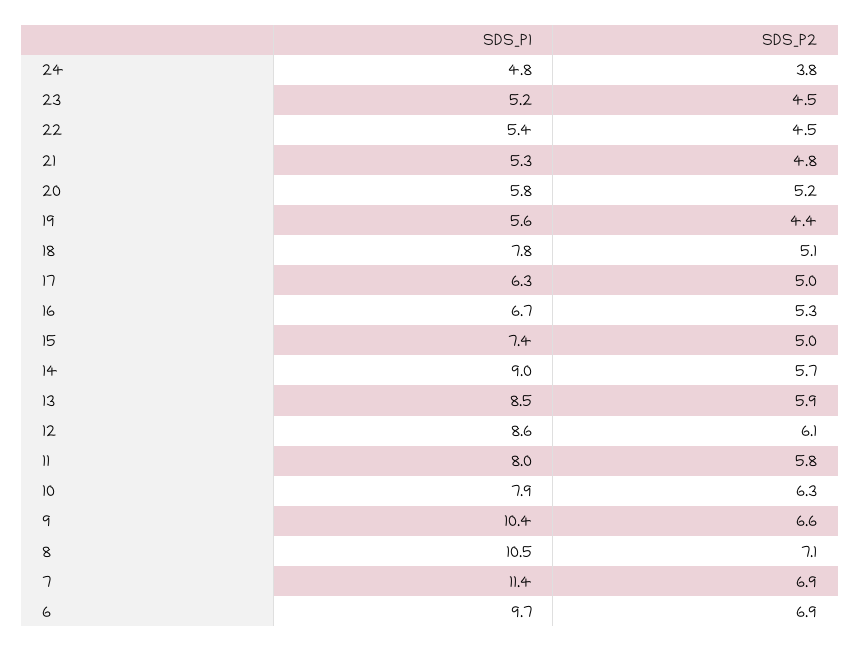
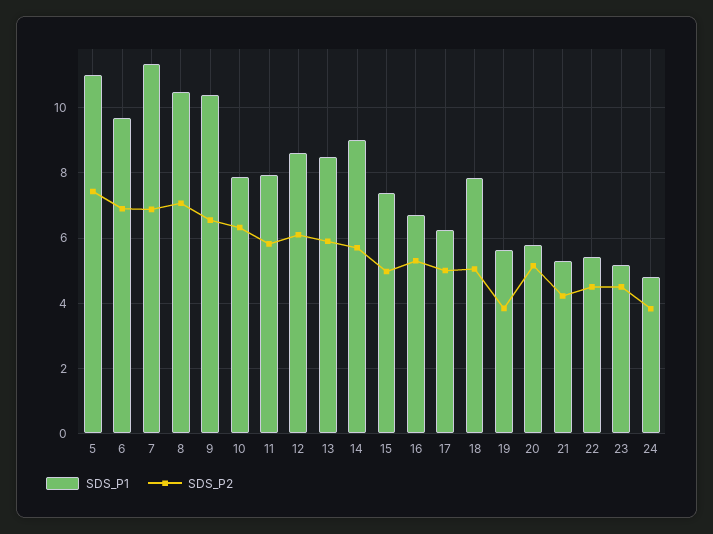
  {
    "SDS_P1": {
      "24": 4.8,
      "23": 5.2,
      "22": 5.4,
      "21": 5.3,
      "20": 5.8,
      "19": 5.6,
      "18": 7.8,
      "17": 6.3,
      "16": 6.7,
      "15": 7.4,
      "14": 9,
      "13": 8.5,
      "12": 8.6,
      "11": 8,
      "10": 7.9,
      "9": 10.4,
      "8": 10.5,
      "7": 11.4,
-     "6": 9.7
+     "6": 9.7,
+     "5": 11
    },
    "SDS_P2": {
      "24": 3.8,
      "23": 4.5,
      "22": 4.5,
-     "21": 4.8,
+     "21": 4.2,
      "20": 5.2,
-     "19": 4.4,
+     "19": 3.8,
      "18": 5.1,
      "17": 5,
      "16": 5.3,
      "15": 5,
      "14": 5.7,
      "13": 5.9,
      "12": 6.1,
      "11": 5.8,
      "10": 6.3,
      "9": 6.6,
      "8": 7.1,
      "7": 6.9,
-     "6": 6.9
+     "6": 6.9,
+     "5": 7.4
    }
  }

